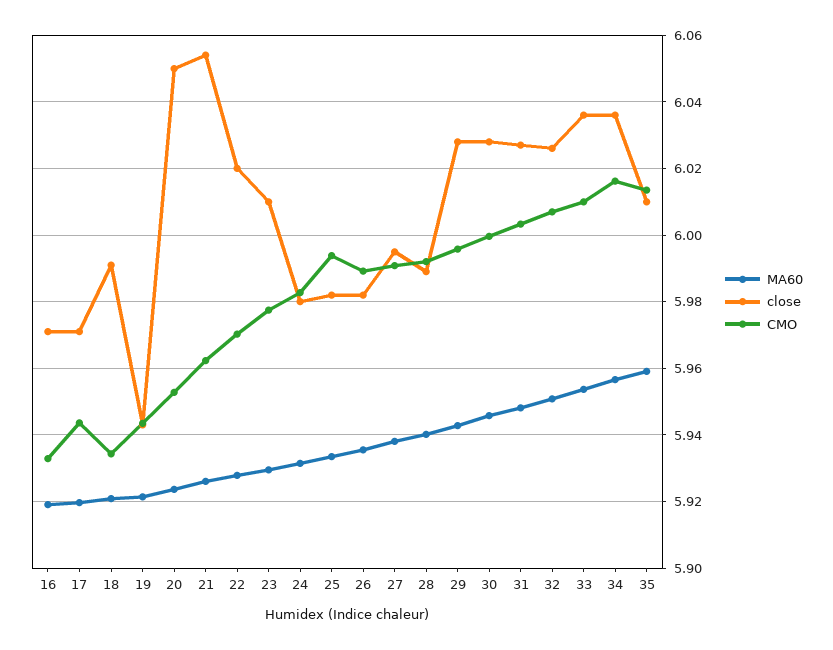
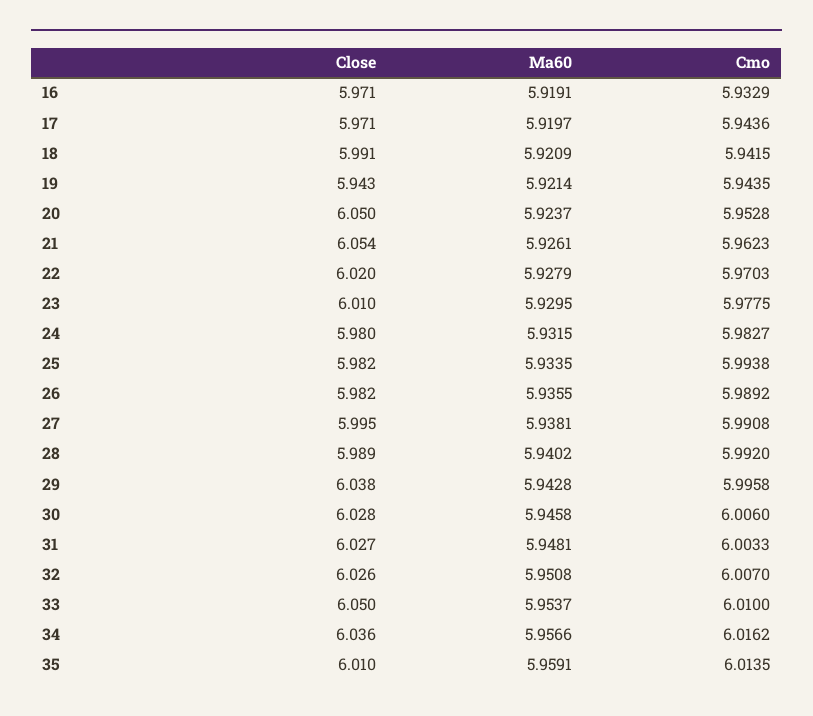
  {
    "MA60": {
      "16": 5.9191,
      "17": 5.9197,
      "18": 5.9209,
      "19": 5.9214,
      "20": 5.9237,
      "21": 5.9261,
      "22": 5.9279,
      "23": 5.9295,
      "24": 5.9315,
      "25": 5.9335,
      "26": 5.9355,
      "27": 5.9381,
      "28": 5.9402,
      "29": 5.9428,
      "30": 5.9458,
      "31": 5.9481,
      "32": 5.9508,
      "33": 5.9537,
      "34": 5.9566,
      "35": 5.9591
    },
    "close": {
      "16": 5.971,
      "17": 5.971,
      "18": 5.991,
      "19": 5.943,
      "20": 6.05,
      "21": 6.054,
      "22": 6.02,
      "23": 6.01,
      "24": 5.98,
      "25": 5.982,
      "26": 5.982,
      "27": 5.995,
      "28": 5.989,
-     "29": 6.028,
+     "29": 6.038,
      "30": 6.028,
      "31": 6.027,
      "32": 6.026,
-     "33": 6.036,
+     "33": 6.05,
      "34": 6.036,
      "35": 6.01
    },
    "CMO": {
      "16": 5.9329,
      "17": 5.9436,
-     "18": 5.934,
+     "18": 5.9415,
      "19": 5.9435,
      "20": 5.9528,
      "21": 5.9623,
      "22": 5.9703,
      "23": 5.9775,
      "24": 5.9827,
      "25": 5.9938,
      "26": 5.9892,
      "27": 5.9908,
      "28": 5.992,
      "29": 5.9958,
-     "30": 6,
+     "30": 6.006,
      "31": 6.0033,
      "32": 6.007,
      "33": 6.01,
      "34": 6.0162,
      "35": 6.0135
    }
  }

